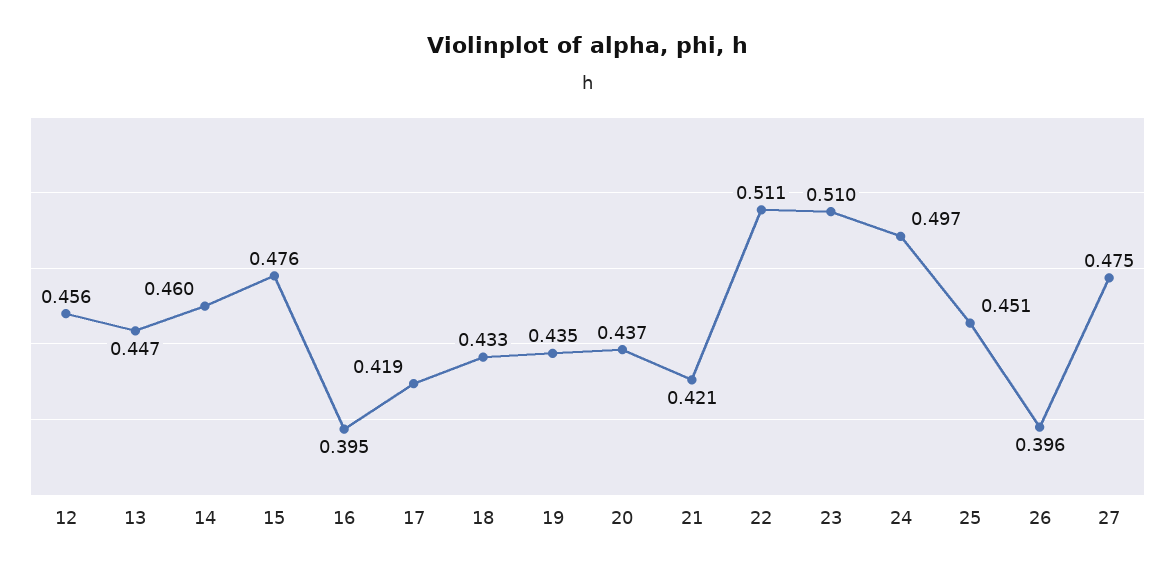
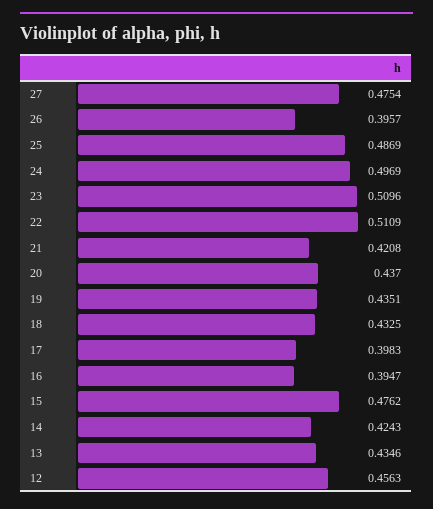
  {
    "12": 0.4563,
-   "13": 0.447,
+   "13": 0.4346,
-   "14": 0.46,
+   "14": 0.4243,
    "15": 0.4762,
    "16": 0.3947,
-   "17": 0.419,
+   "17": 0.3983,
    "18": 0.4325,
    "19": 0.4351,
    "20": 0.437,
    "21": 0.4208,
    "22": 0.5109,
    "23": 0.5096,
    "24": 0.4969,
-   "25": 0.451,
+   "25": 0.4869,
    "26": 0.3957,
    "27": 0.4754
  }

